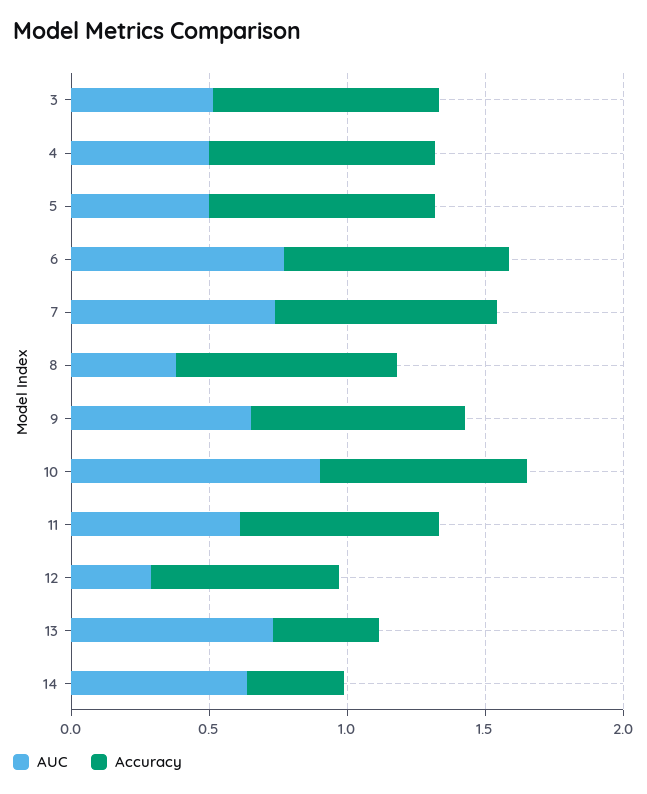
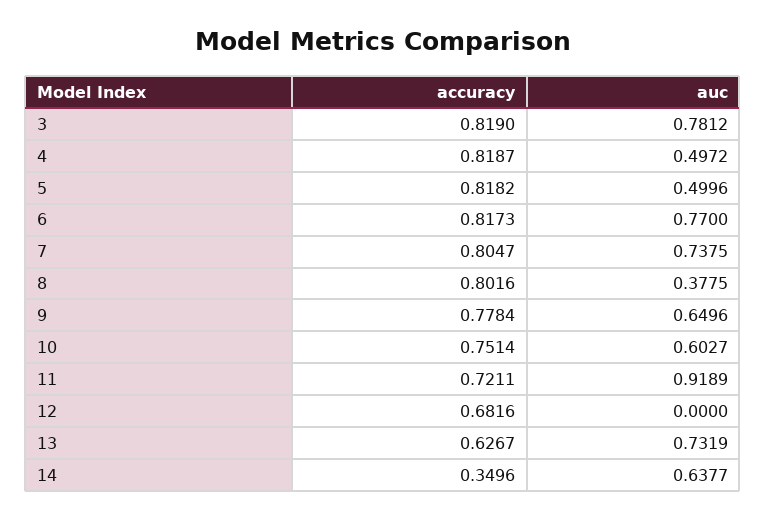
  {
    "AUC": {
-     "3": 0.5,
+     "3": 0.7812,
      "4": 0.4972,
      "5": 0.4996,
      "6": 0.77,
      "7": 0.7375,
      "8": 0.3775,
      "9": 0.6496,
-     "10": 0.9,
+     "10": 0.6027,
-     "11": 0.6,
+     "11": 0.9189,
-     "12": 0.3,
+     "12": 0,
      "13": 0.7319,
      "14": 0.6377
    },
    "Accuracy": {
      "3": 0.819,
      "4": 0.8187,
      "5": 0.8182,
      "6": 0.8173,
      "7": 0.8047,
      "8": 0.8016,
      "9": 0.7784,
      "10": 0.7514,
      "11": 0.7211,
      "12": 0.6816,
-     "13": 0.4,
+     "13": 0.6267,
      "14": 0.3496
    }
  }

